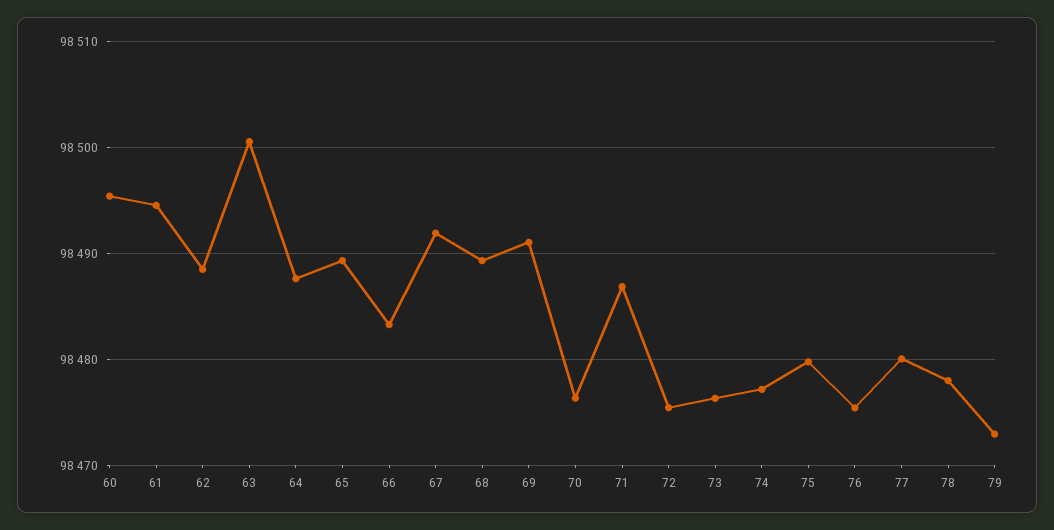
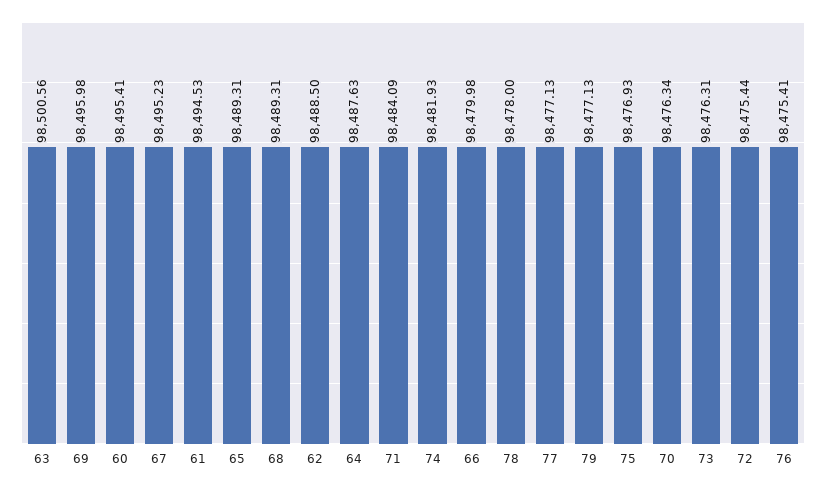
  {
    "60": 98495.41,
    "61": 98494.53,
    "62": 98488.5,
    "63": 98500.56,
    "64": 98487.63,
    "65": 98489.31,
-   "66": 98483,
+   "66": 98479.98,
-   "67": 98492,
+   "67": 98495.23,
    "68": 98489.31,
-   "69": 98491,
+   "69": 98495.98,
    "70": 98476.34,
-   "71": 98487,
+   "71": 98484.09,
    "72": 98475.44,
    "73": 98476.31,
-   "74": 98477,
+   "74": 98481.93,
-   "75": 98480,
+   "75": 98476.93,
    "76": 98475.41,
-   "77": 98480,
+   "77": 98477.13,
    "78": 98478,
-   "79": 98473
+   "79": 98477.13
  }

